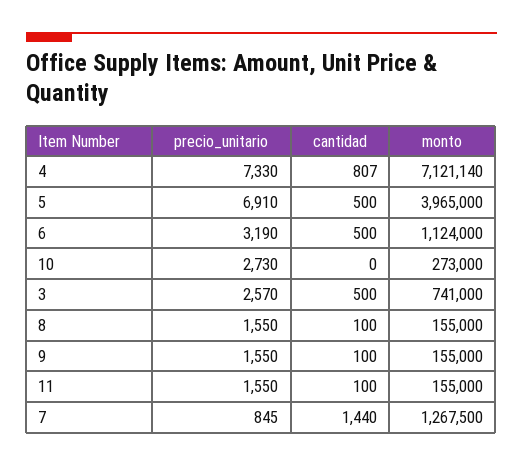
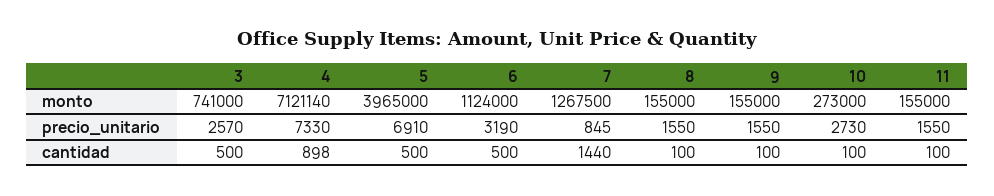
  {
    "precio_unitario": {
      "4": 7330,
      "5": 6910,
      "6": 3190,
      "10": 2730,
      "3": 2570,
      "8": 1550,
      "9": 1550,
      "11": 1550,
      "7": 845
    },
    "cantidad": {
-     "4": 807,
+     "4": 898,
      "5": 500,
      "6": 500,
-     "10": 0,
+     "10": 100,
      "3": 500,
      "8": 100,
      "9": 100,
      "11": 100,
      "7": 1440
    },
    "monto": {
      "4": 7121140,
      "5": 3965000,
      "6": 1124000,
      "10": 273000,
      "3": 741000,
      "8": 155000,
      "9": 155000,
      "11": 155000,
      "7": 1267500
    }
  }

